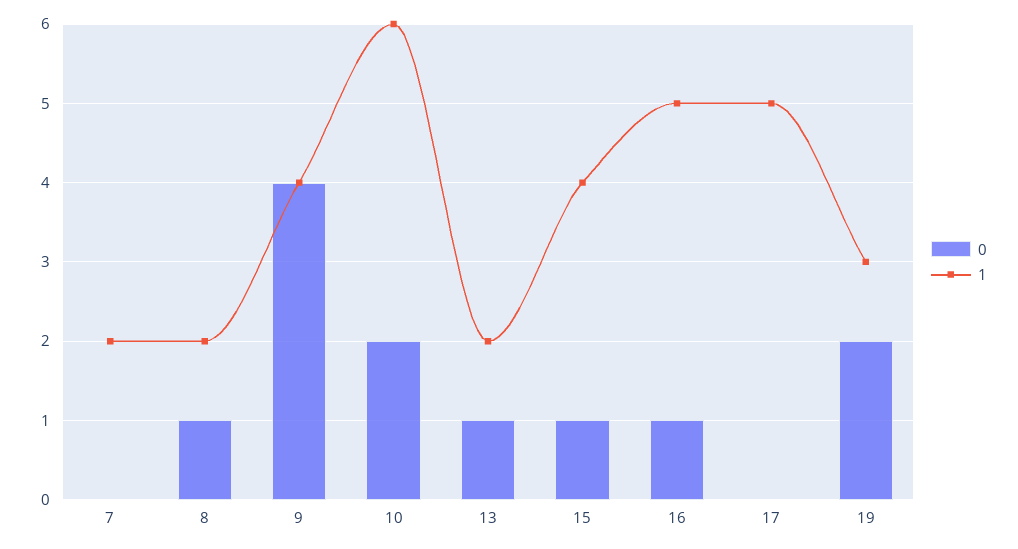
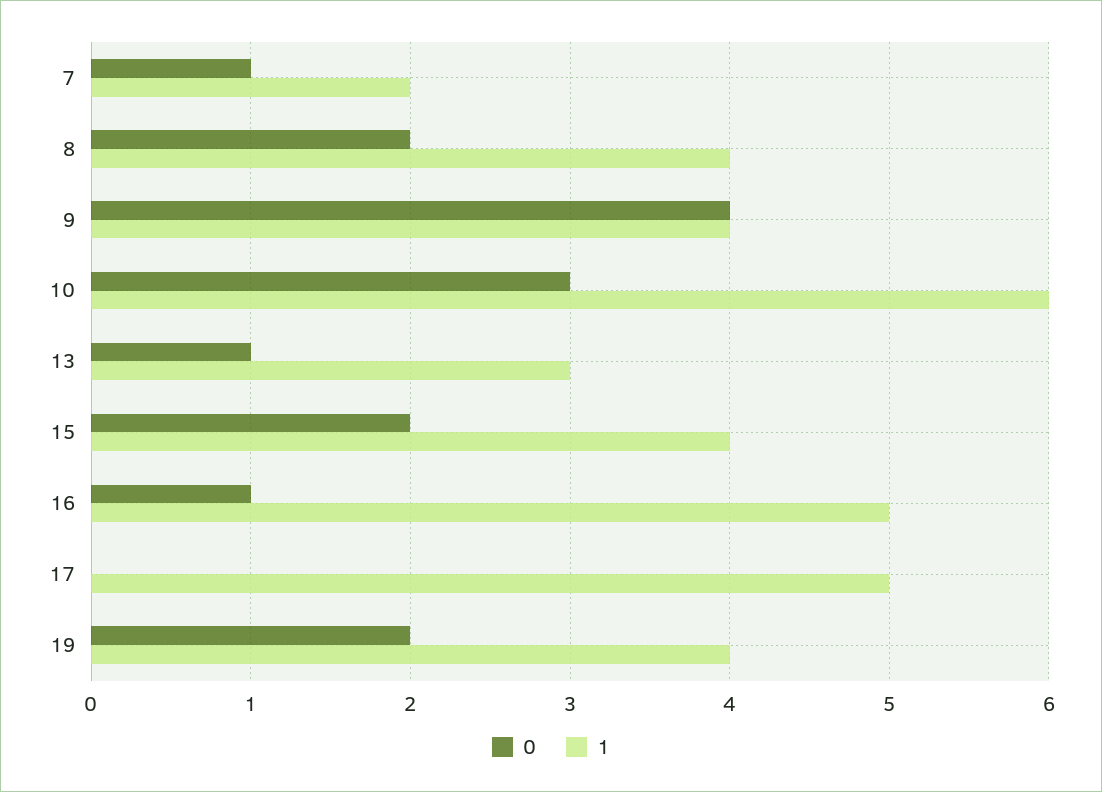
  {
    "0": {
-     "7": 0,
+     "7": 1,
-     "8": 1,
+     "8": 2,
      "9": 4,
-     "10": 2,
+     "10": 3,
      "13": 1,
-     "15": 1,
+     "15": 2,
      "16": 1,
      "17": 0,
      "19": 2
    },
    "1": {
      "7": 2,
-     "8": 2,
+     "8": 4,
      "9": 4,
      "10": 6,
-     "13": 2,
+     "13": 3,
      "15": 4,
      "16": 5,
      "17": 5,
-     "19": 3
+     "19": 4
    }
  }

